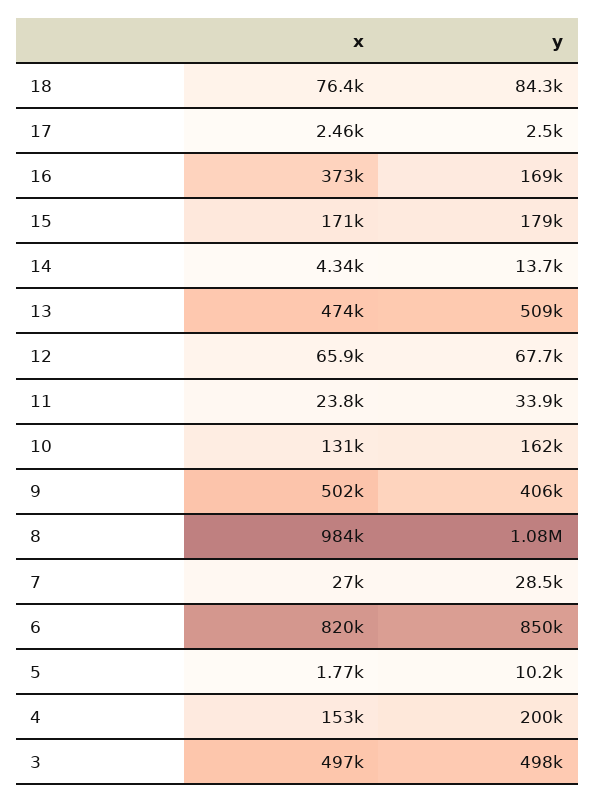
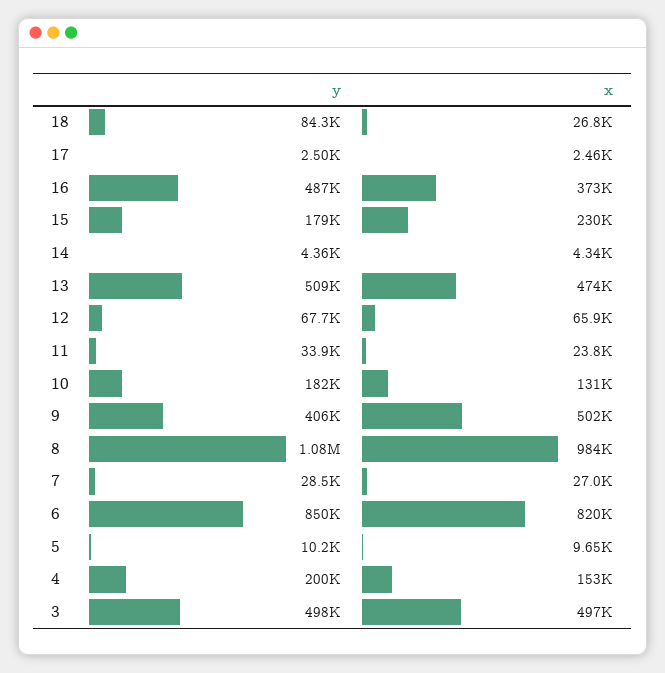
  {
    "x": {
-     "18": 76400,
+     "18": 26800,
      "17": 2460,
      "16": 373000,
-     "15": 171000,
+     "15": 230000,
      "14": 4340,
      "13": 474000,
      "12": 65900,
      "11": 23800,
      "10": 131000,
      "9": 502000,
      "8": 984000,
      "7": 27000,
      "6": 820000,
-     "5": 1770,
+     "5": 9650,
      "4": 153000,
      "3": 497000
    },
    "y": {
      "18": 84300,
      "17": 2500,
-     "16": 169000,
+     "16": 487000,
      "15": 179000,
-     "14": 13700,
+     "14": 4360,
      "13": 509000,
      "12": 67700,
      "11": 33900,
-     "10": 162000,
+     "10": 182000,
      "9": 406000,
      "8": 1080000,
      "7": 28500,
      "6": 850000,
      "5": 10200,
      "4": 200000,
      "3": 498000
    }
  }

